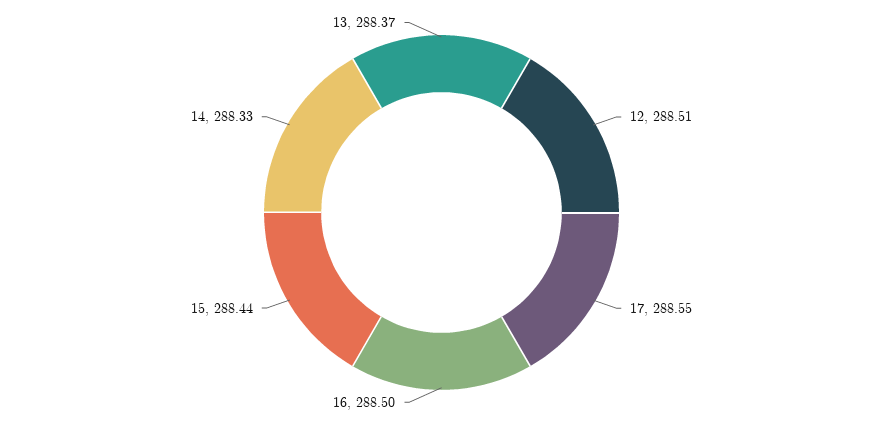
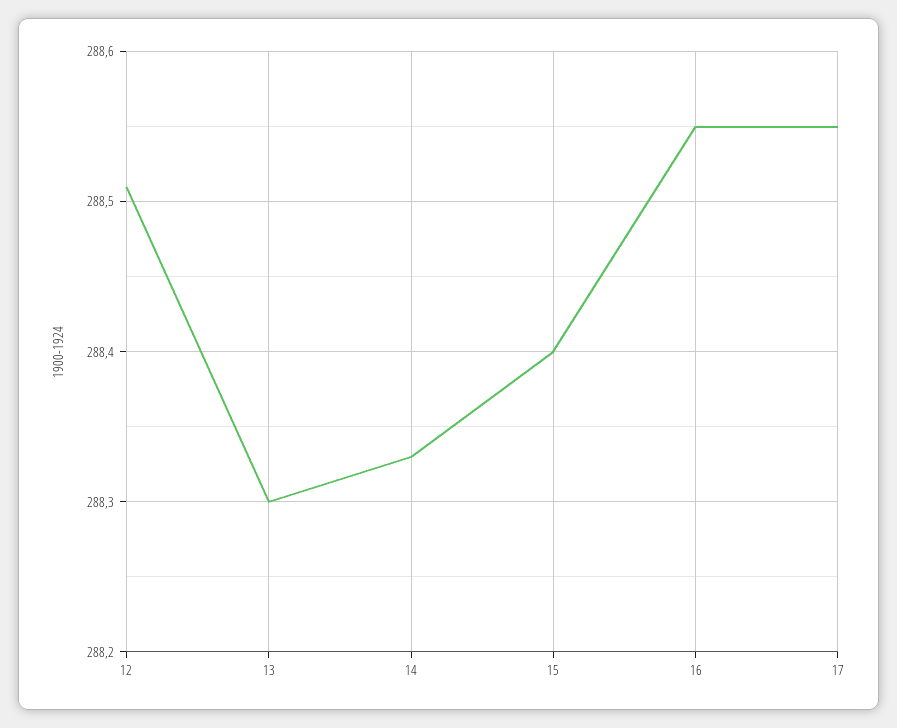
  {
    "12": 288.51,
    "17": 288.55,
-   "16": 288.5,
+   "16": 288.55,
-   "15": 288.44,
+   "15": 288.4,
    "14": 288.33,
-   "13": 288.37
+   "13": 288.3
  }

